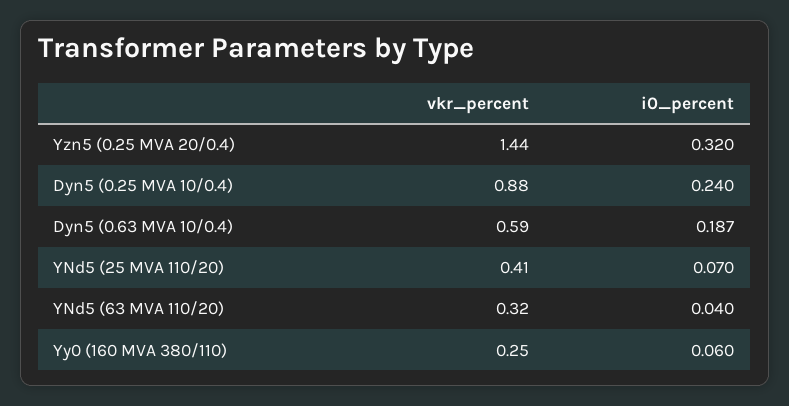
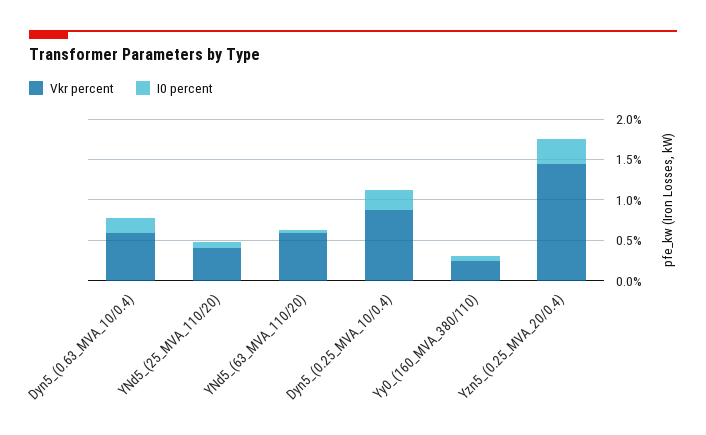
  {
    "vkr_percent": {
      "Yzn5 (0.25 MVA 20/0.4)": 1.44,
      "Dyn5 (0.25 MVA 10/0.4)": 0.88,
      "Dyn5 (0.63 MVA 10/0.4)": 0.59,
      "YNd5 (25 MVA 110/20)": 0.41,
-     "YNd5 (63 MVA 110/20)": 0.32,
+     "YNd5 (63 MVA 110/20)": 0.6,
      "Yy0 (160 MVA 380/110)": 0.25
    },
    "i0_percent": {
      "Yzn5 (0.25 MVA 20/0.4)": 0.32,
      "Dyn5 (0.25 MVA 10/0.4)": 0.24,
      "Dyn5 (0.63 MVA 10/0.4)": 0.187,
      "YNd5 (25 MVA 110/20)": 0.07,
      "YNd5 (63 MVA 110/20)": 0.04,
      "Yy0 (160 MVA 380/110)": 0.06
    }
  }

